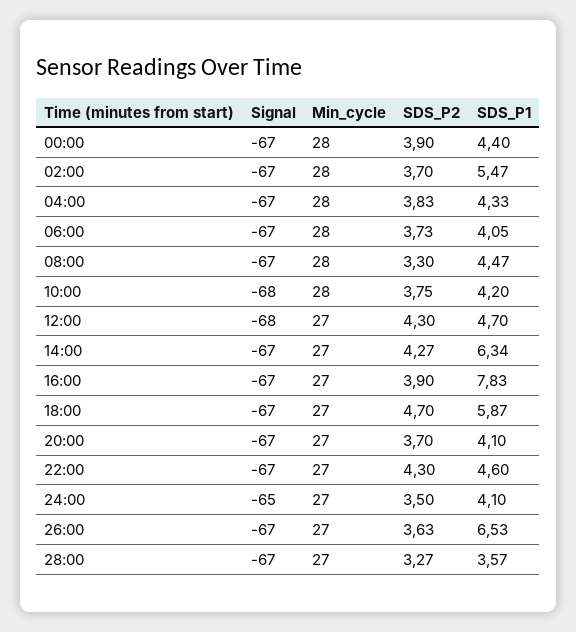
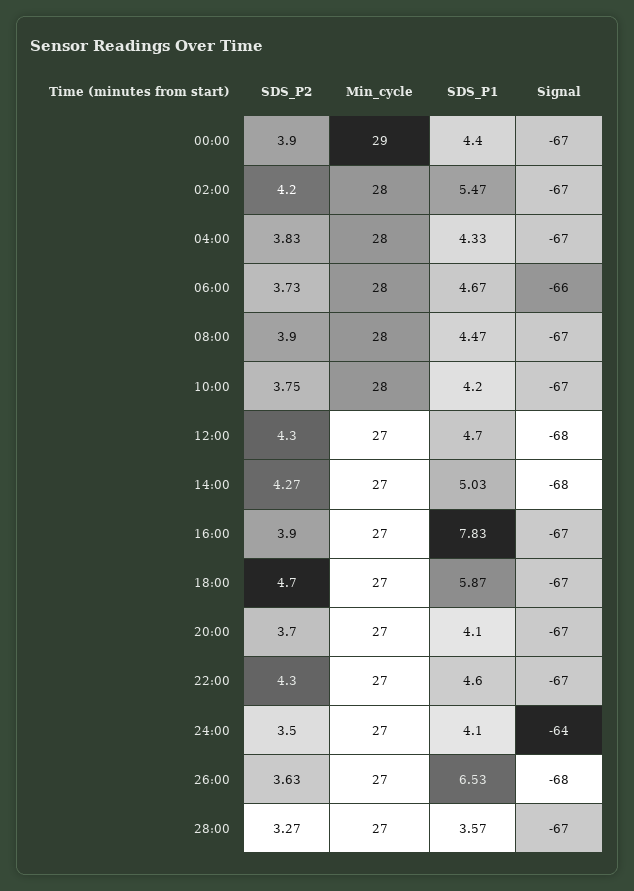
  {
    "Signal": {
      "00:00": -67,
      "02:00": -67,
      "04:00": -67,
-     "06:00": -67,
+     "06:00": -66,
      "08:00": -67,
-     "10:00": -68,
+     "10:00": -67,
      "12:00": -68,
-     "14:00": -67,
+     "14:00": -68,
      "16:00": -67,
      "18:00": -67,
      "20:00": -67,
      "22:00": -67,
-     "24:00": -65,
+     "24:00": -64,
-     "26:00": -67,
+     "26:00": -68,
      "28:00": -67
    },
    "Min_cycle": {
-     "00:00": 28,
+     "00:00": 29,
      "02:00": 28,
      "04:00": 28,
      "06:00": 28,
      "08:00": 28,
      "10:00": 28,
      "12:00": 27,
      "14:00": 27,
      "16:00": 27,
      "18:00": 27,
      "20:00": 27,
      "22:00": 27,
      "24:00": 27,
      "26:00": 27,
      "28:00": 27
    },
    "SDS_P2": {
      "00:00": 3.9,
-     "02:00": 3.7,
+     "02:00": 4.2,
      "04:00": 3.83,
      "06:00": 3.73,
-     "08:00": 3.3,
+     "08:00": 3.9,
      "10:00": 3.75,
      "12:00": 4.3,
      "14:00": 4.27,
      "16:00": 3.9,
      "18:00": 4.7,
      "20:00": 3.7,
      "22:00": 4.3,
      "24:00": 3.5,
      "26:00": 3.63,
      "28:00": 3.27
    },
    "SDS_P1": {
      "00:00": 4.4,
      "02:00": 5.47,
      "04:00": 4.33,
-     "06:00": 4.05,
+     "06:00": 4.67,
      "08:00": 4.47,
      "10:00": 4.2,
      "12:00": 4.7,
-     "14:00": 6.34,
+     "14:00": 5.03,
      "16:00": 7.83,
      "18:00": 5.87,
      "20:00": 4.1,
      "22:00": 4.6,
      "24:00": 4.1,
      "26:00": 6.53,
      "28:00": 3.57
    }
  }

